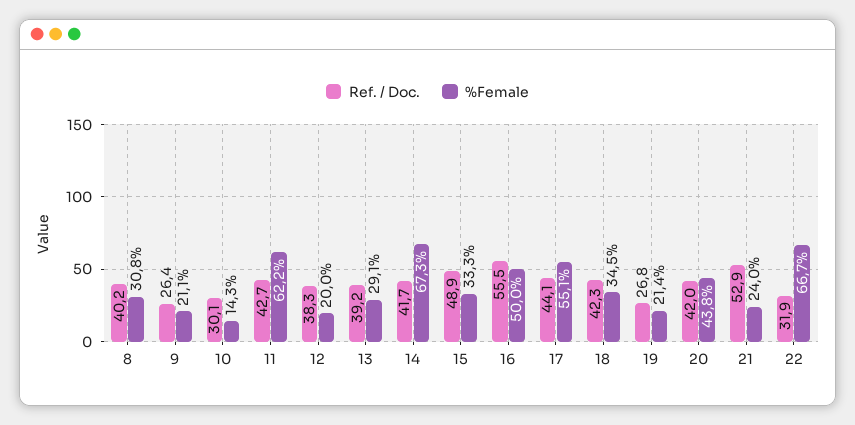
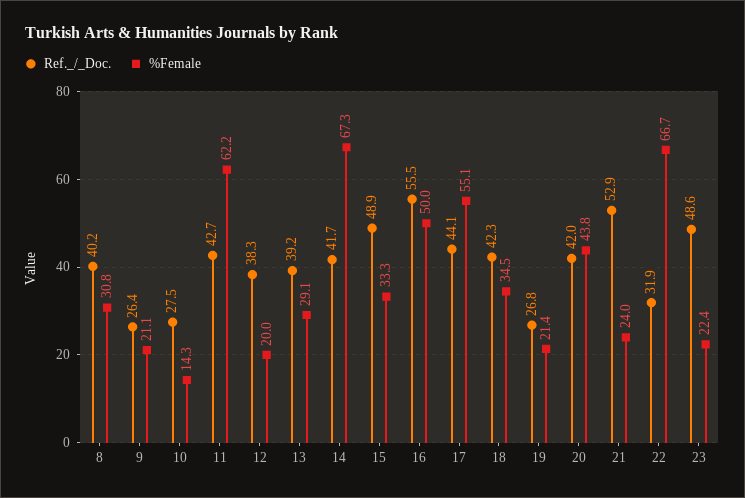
  {
    "Ref. / Doc.": {
      "8": 40.2,
      "9": 26.4,
-     "10": 30.1,
+     "10": 27.5,
      "11": 42.7,
      "12": 38.3,
      "13": 39.2,
      "14": 41.7,
      "15": 48.9,
      "16": 55.5,
      "17": 44.1,
      "18": 42.3,
      "19": 26.8,
      "20": 42,
      "21": 52.9,
-     "22": 31.9
+     "22": 31.9,
+     "23": 48.6
    },
    "%Female": {
      "8": 30.8,
      "9": 21.1,
      "10": 14.3,
      "11": 62.2,
      "12": 20,
      "13": 29.1,
      "14": 67.3,
      "15": 33.3,
      "16": 50,
      "17": 55.1,
      "18": 34.5,
      "19": 21.4,
      "20": 43.8,
      "21": 24,
-     "22": 66.7
+     "22": 66.7,
+     "23": 22.4
    }
  }

